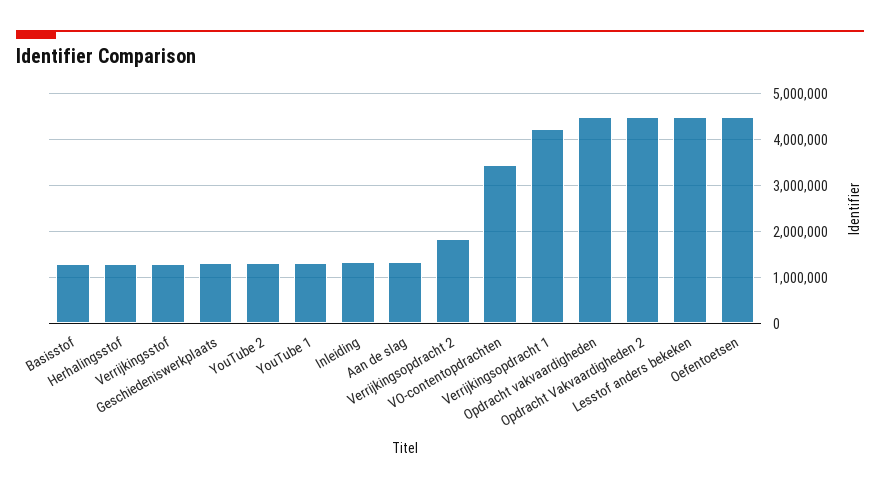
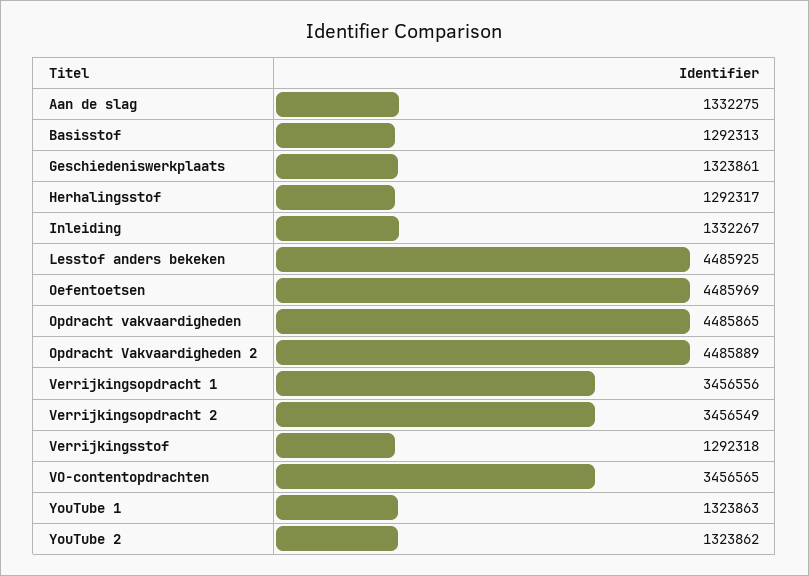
  {
    "Basisstof": 1292313,
    "Herhalingsstof": 1292317,
    "Verrijkingsstof": 1292318,
    "Geschiedeniswerkplaats": 1323861,
    "YouTube 2": 1323862,
    "YouTube 1": 1323863,
    "Inleiding": 1332267,
    "Aan de slag": 1332275,
-   "Verrijkingsopdracht 2": 1800000,
+   "Verrijkingsopdracht 2": 3456549,
    "VO-contentopdrachten": 3456565,
-   "Verrijkingsopdracht 1": 4200000,
+   "Verrijkingsopdracht 1": 3456556,
    "Opdracht vakvaardigheden": 4485865,
    "Opdracht Vakvaardigheden 2": 4485889,
    "Lesstof anders bekeken": 4485925,
    "Oefentoetsen": 4485969
  }

